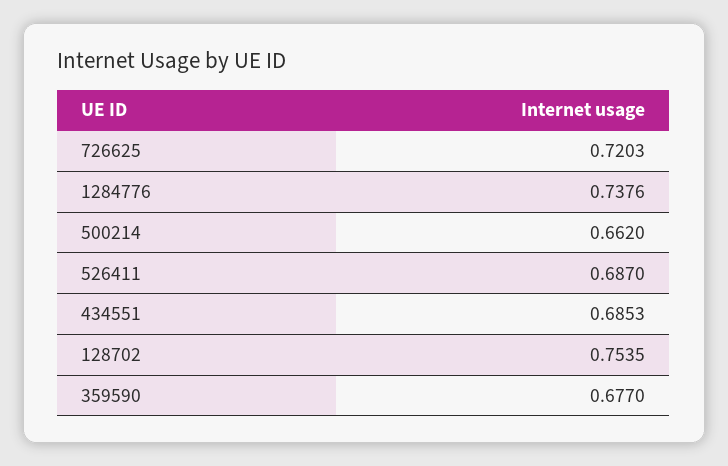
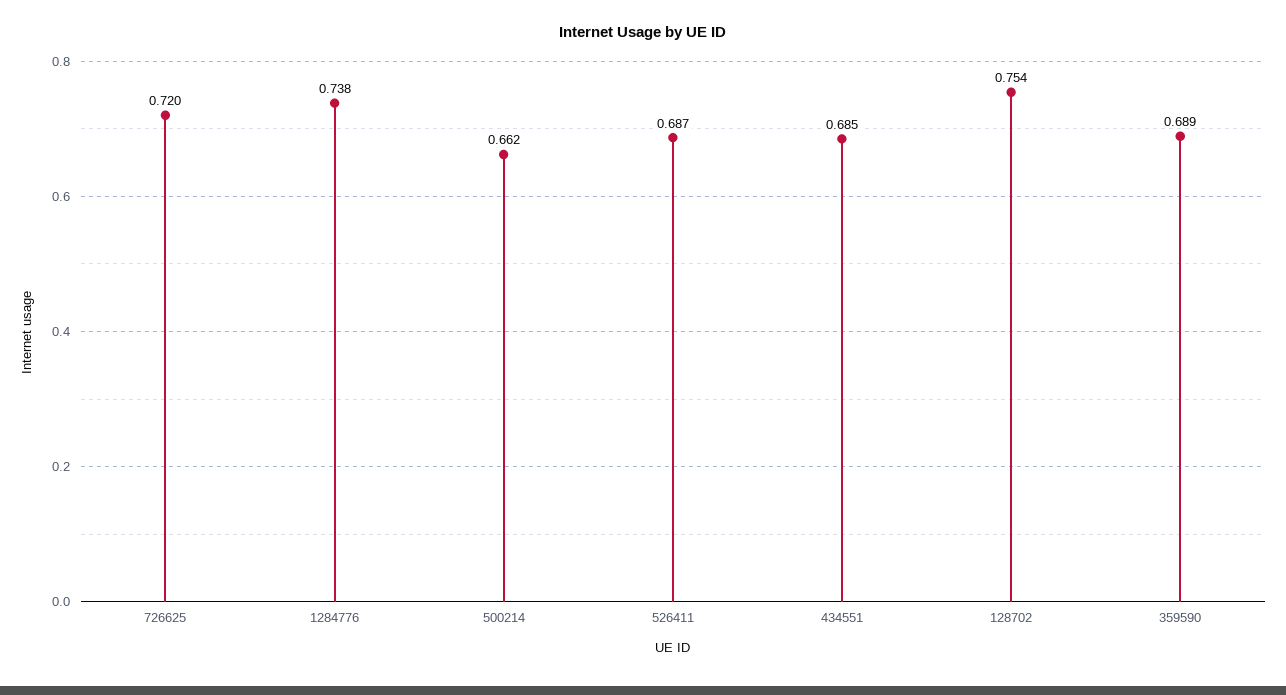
  {
    "726625": 0.7203,
    "1284776": 0.7376,
    "500214": 0.662,
    "526411": 0.687,
    "434551": 0.6853,
    "128702": 0.7535,
-   "359590": 0.677
+   "359590": 0.689
  }

